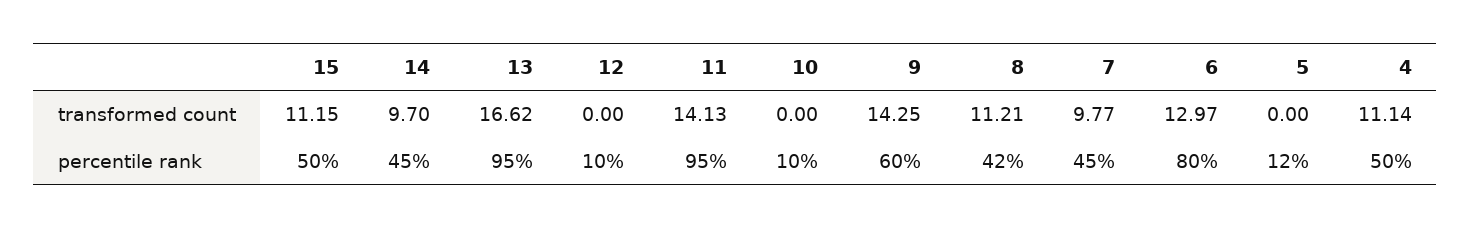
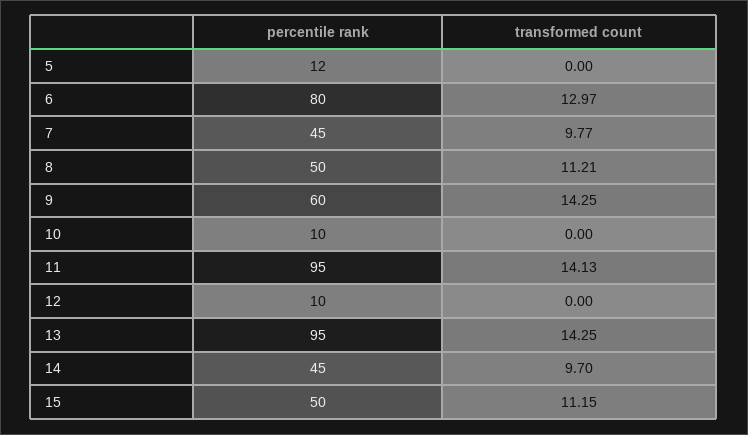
  {
    "15": {
      "transformed count": 11.15,
      "percentile rank": 50
    },
    "14": {
      "transformed count": 9.7,
      "percentile rank": 45
    },
    "13": {
-     "transformed count": 16.62,
+     "transformed count": 14.25,
      "percentile rank": 95
    },
    "12": {
      "transformed count": 0,
      "percentile rank": 10
    },
    "11": {
      "transformed count": 14.13,
      "percentile rank": 95
    },
    "10": {
      "transformed count": 0,
      "percentile rank": 10
    },
    "9": {
      "transformed count": 14.25,
      "percentile rank": 60
    },
    "8": {
      "transformed count": 11.21,
-     "percentile rank": 42
+     "percentile rank": 50
    },
    "7": {
      "transformed count": 9.77,
      "percentile rank": 45
    },
    "6": {
      "transformed count": 12.97,
      "percentile rank": 80
    },
    "5": {
      "transformed count": 0,
      "percentile rank": 12
-   },
+   }
-   "4": {
-     "transformed count": 11.14,
-     "percentile rank": 50
-   }
  }

